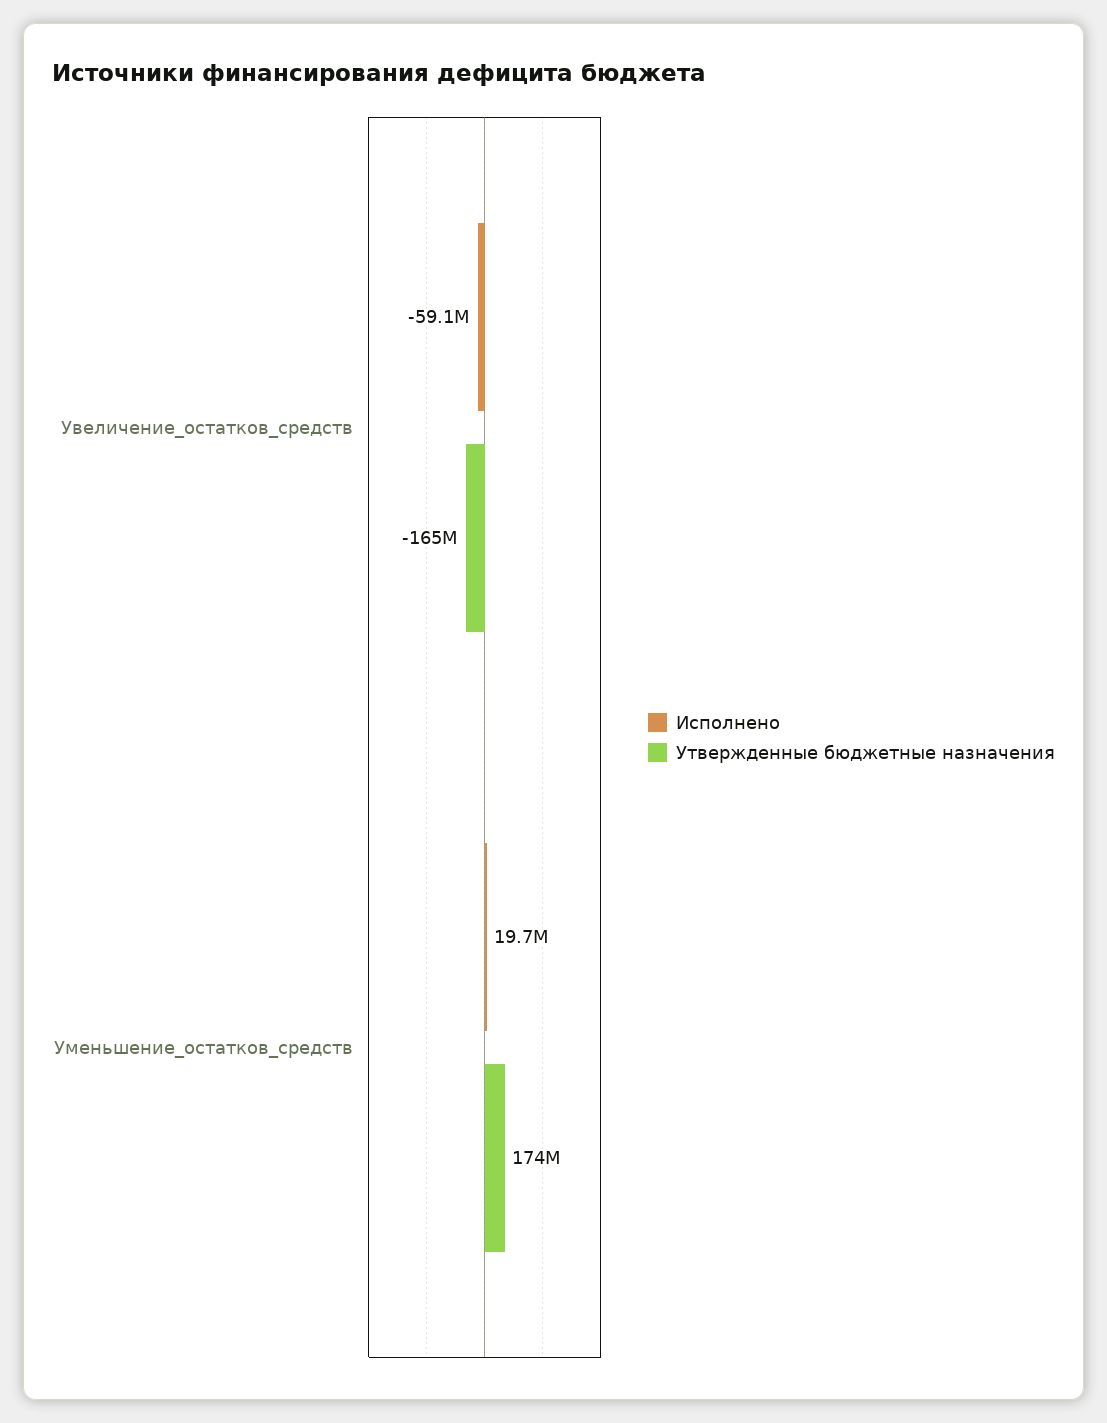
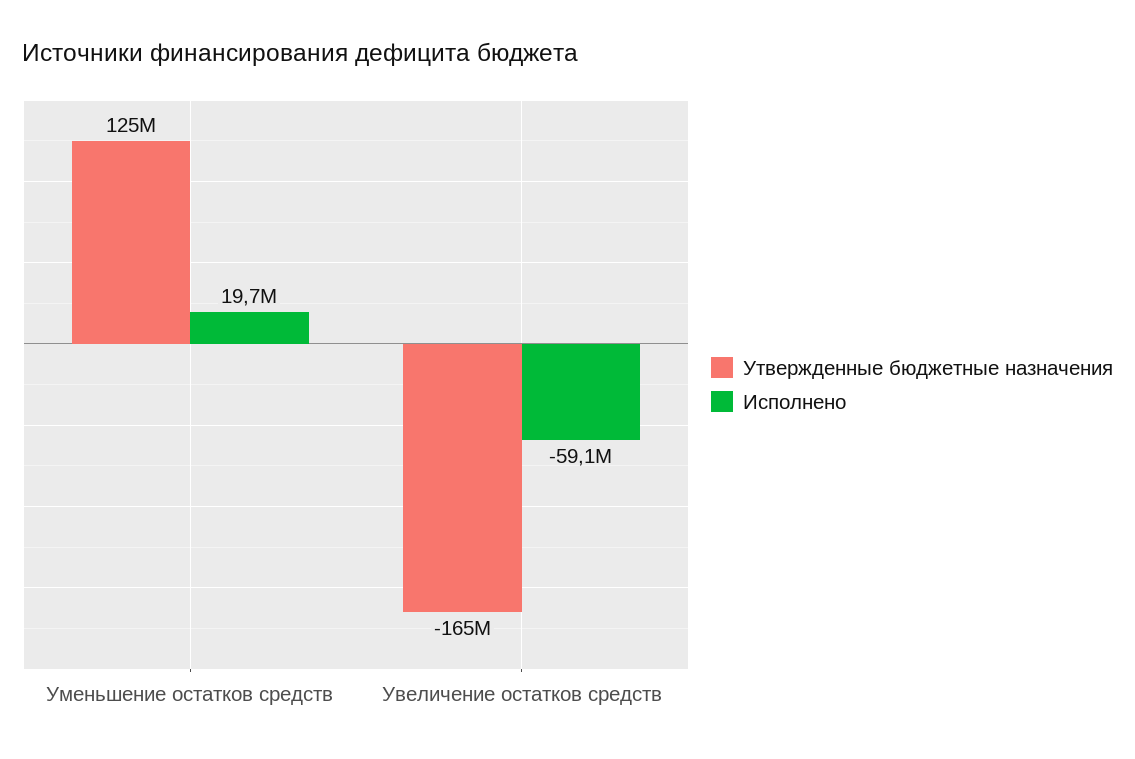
  {
    "Исполнено": {
      "Увеличение_остатков_средств": -59100000,
      "Уменьшение_остатков_средств": 19700000
    },
    "Утвержденные бюджетные назначения": {
      "Увеличение_остатков_средств": -165000000,
-     "Уменьшение_остатков_средств": 174000000
+     "Уменьшение_остатков_средств": 125000000
    }
  }

